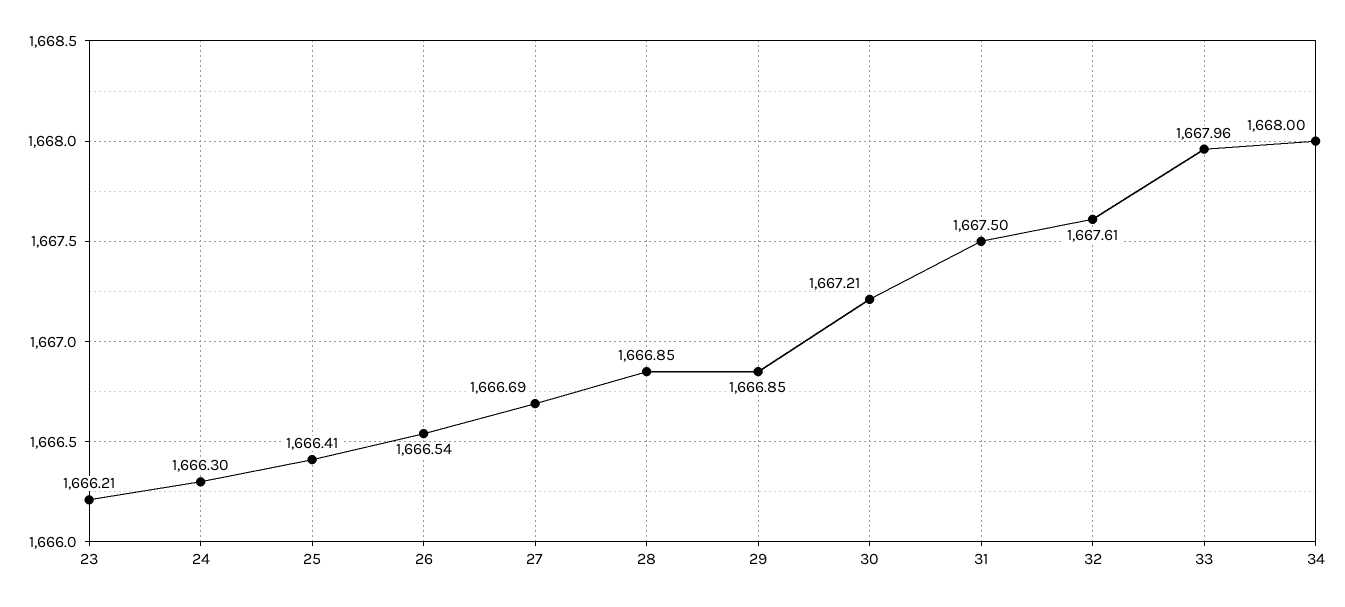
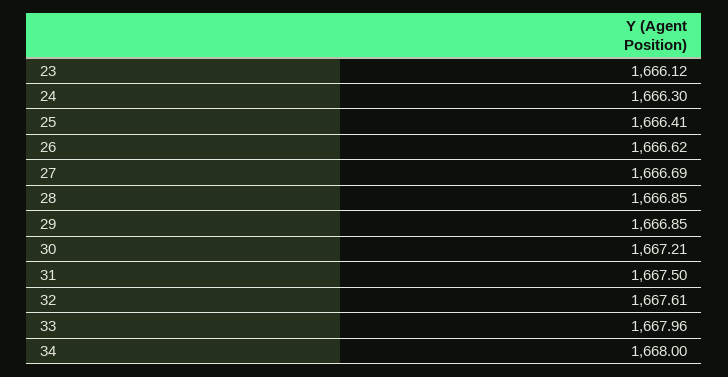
  {
-   "23": 1666.21,
+   "23": 1666.12,
    "24": 1666.3,
    "25": 1666.41,
-   "26": 1666.54,
+   "26": 1666.62,
    "27": 1666.69,
    "28": 1666.85,
    "29": 1666.85,
    "30": 1667.21,
    "31": 1667.5,
    "32": 1667.61,
    "33": 1667.96,
    "34": 1668
  }

